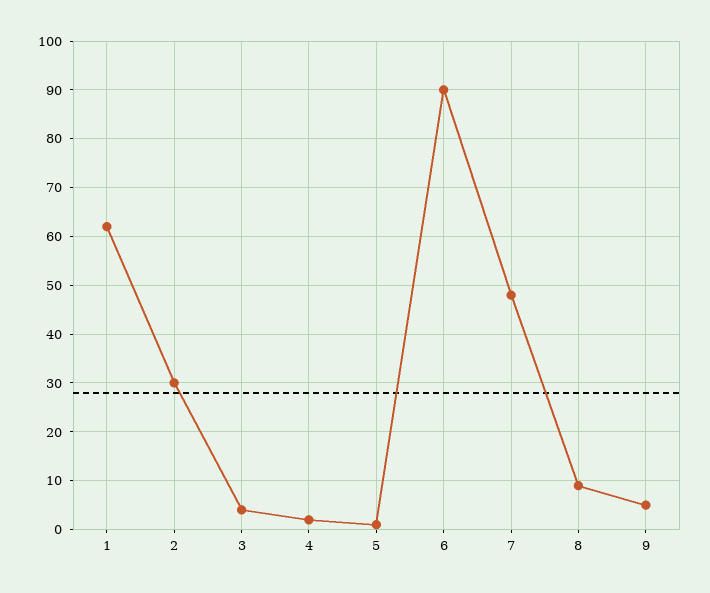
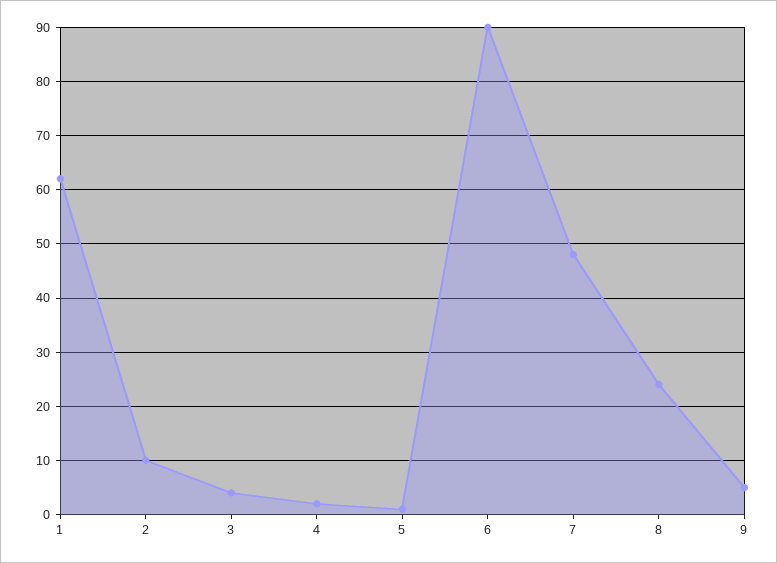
  {
    "1": 60,
-   "2": 30,
+   "2": 10,
    "3": 5,
    "4": 0,
    "5": 0,
    "6": 90,
    "7": 50,
-   "8": 10,
+   "8": 25,
    "9": 5
  }

